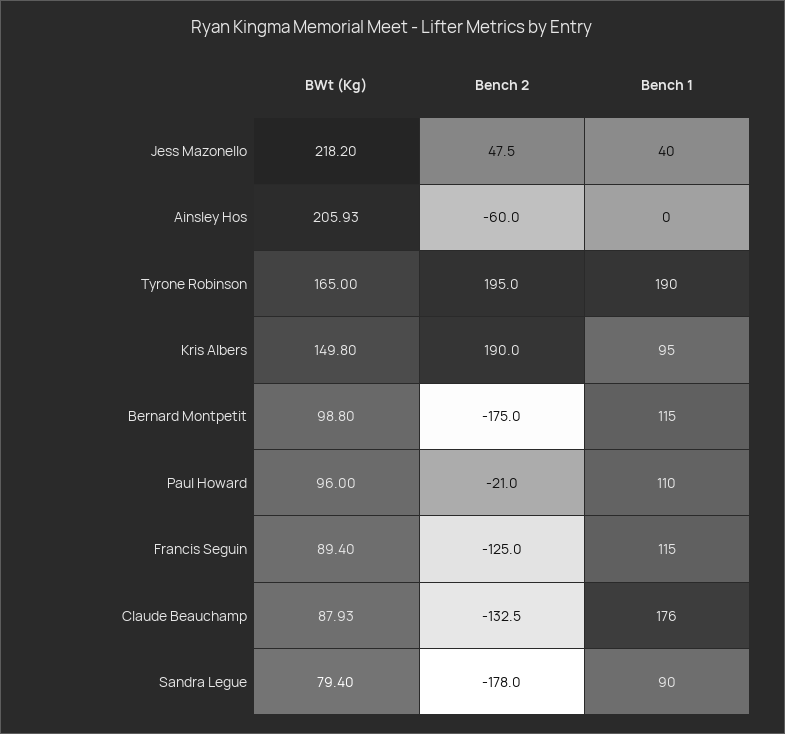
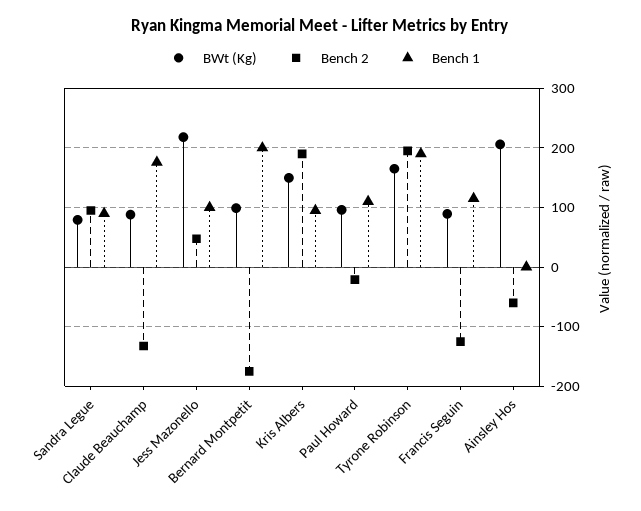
  {
    "BWt (Kg)": {
      "Jess Mazonello": 218.2,
      "Ainsley Hos": 205.93,
      "Tyrone Robinson": 165,
      "Kris Albers": 149.8,
      "Bernard Montpetit": 98.8,
      "Paul Howard": 96,
      "Francis Seguin": 89.4,
      "Claude Beauchamp": 87.93,
      "Sandra Legue": 79.4
    },
    "Bench 2": {
      "Jess Mazonello": 47.5,
      "Ainsley Hos": -60,
      "Tyrone Robinson": 195,
      "Kris Albers": 190,
      "Bernard Montpetit": -175,
      "Paul Howard": -21,
      "Francis Seguin": -125,
      "Claude Beauchamp": -132.5,
-     "Sandra Legue": -178
+     "Sandra Legue": 100
    },
    "Bench 1": {
-     "Jess Mazonello": 40,
+     "Jess Mazonello": 100,
      "Ainsley Hos": 0,
      "Tyrone Robinson": 190,
      "Kris Albers": 95,
-     "Bernard Montpetit": 115,
+     "Bernard Montpetit": 200,
      "Paul Howard": 110,
      "Francis Seguin": 115,
      "Claude Beauchamp": 176,
      "Sandra Legue": 90
    }
  }

